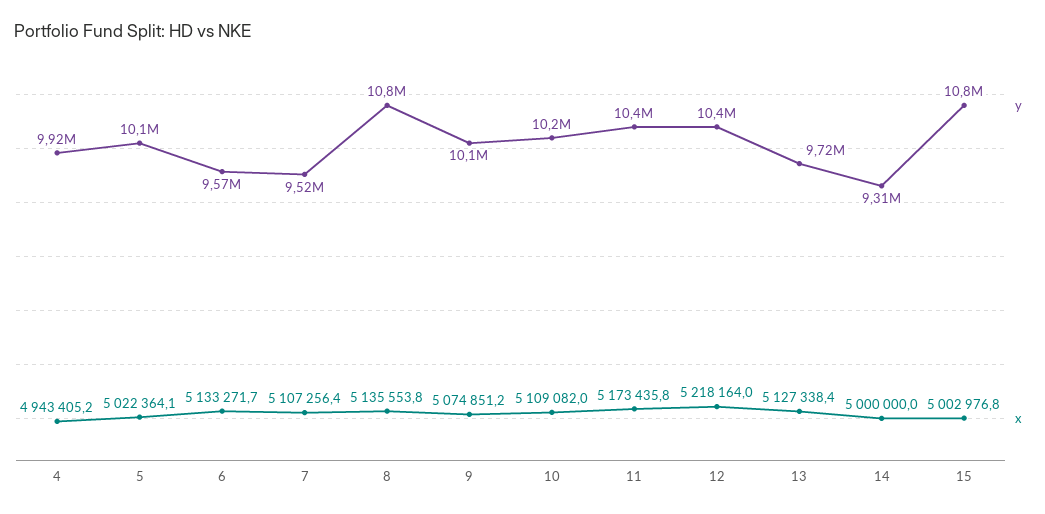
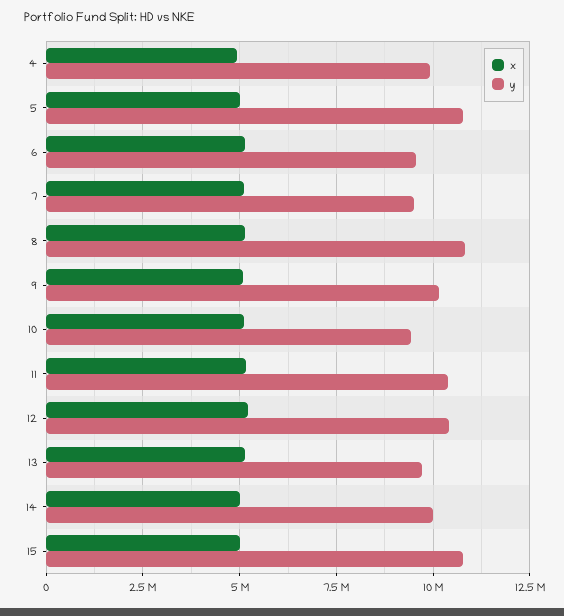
  {
    "y": {
      "4": 9920000,
-     "5": 10100000,
+     "5": 10750000,
      "6": 9570000,
      "7": 9520000,
      "8": 10800000,
      "9": 10100000,
-     "10": 10200000,
+     "10": 9500000,
      "11": 10400000,
      "12": 10400000,
      "13": 9720000,
-     "14": 9310000,
+     "14": 10000000,
      "15": 10800000
    },
    "x": {
      "4": 4943405.2,
      "5": 5022364.1,
      "6": 5133271.7,
      "7": 5107256.4,
      "8": 5135553.8,
      "9": 5074851.2,
      "10": 5109082,
      "11": 5173435.8,
      "12": 5218164,
      "13": 5127338.4,
      "14": 5000000,
      "15": 5002976.8
    }
  }

